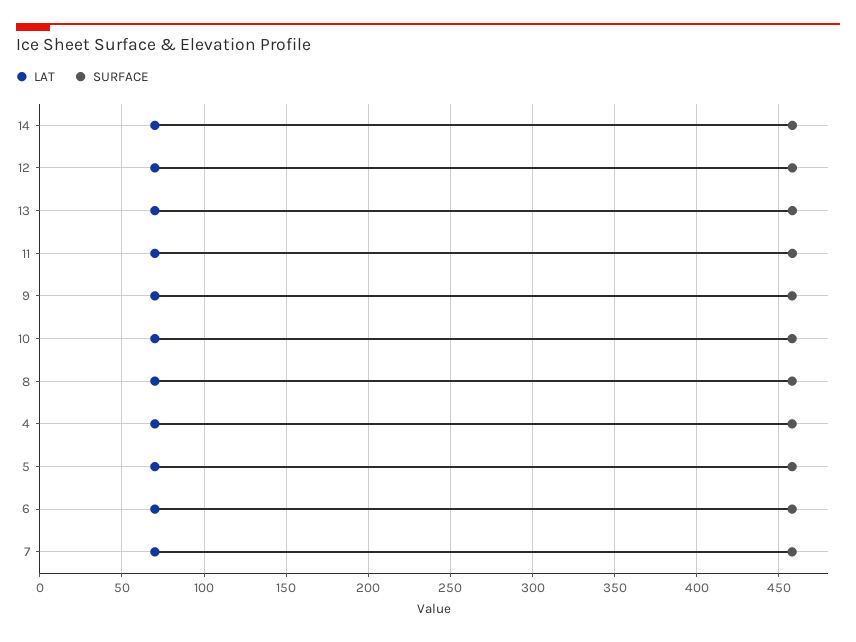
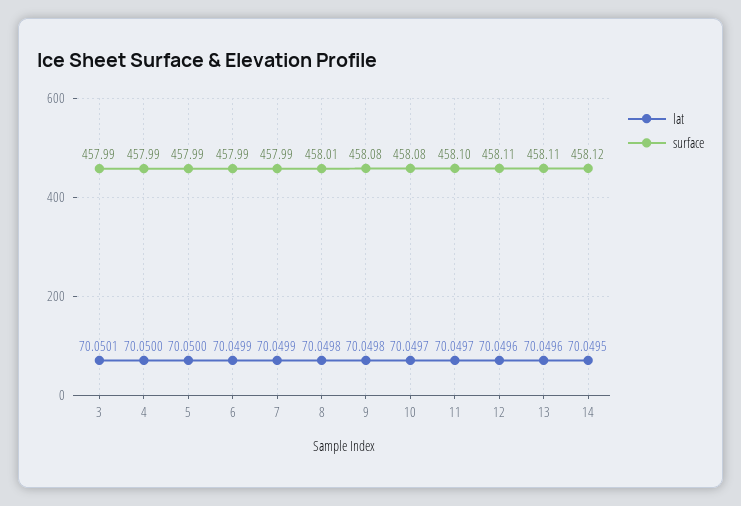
  {
    "LAT": {
      "14": 70.0495,
      "12": 70.0496,
      "13": 70.0496,
      "11": 70.0497,
      "9": 70.0498,
      "10": 70.0497,
      "8": 70.0498,
      "4": 70.05,
      "5": 70.05,
      "6": 70.0499,
-     "7": 70.0499
+     "7": 70.0499,
+     "3": 70.0501
    },
    "SURFACE": {
      "14": 458.12,
      "12": 458.11,
      "13": 458.11,
      "11": 458.1,
      "9": 458.08,
      "10": 458.08,
      "8": 458.01,
      "4": 457.99,
      "5": 457.99,
      "6": 457.99,
-     "7": 457.99
+     "7": 457.99,
+     "3": 457.99
    }
  }

